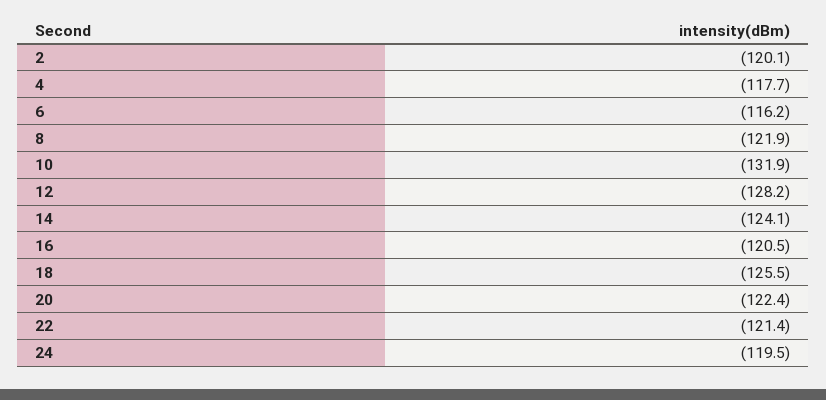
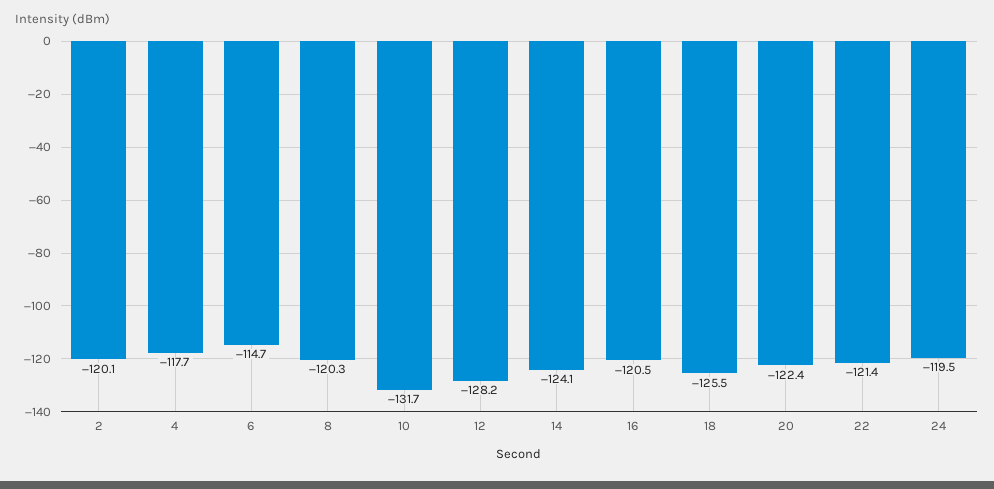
  {
    "2": -120.1,
    "4": -117.7,
-   "6": -116.2,
+   "6": -114.7,
-   "8": -121.9,
+   "8": -120.3,
-   "10": -131.9,
+   "10": -131.7,
    "12": -128.2,
    "14": -124.1,
    "16": -120.5,
    "18": -125.5,
    "20": -122.4,
    "22": -121.4,
    "24": -119.5
  }

